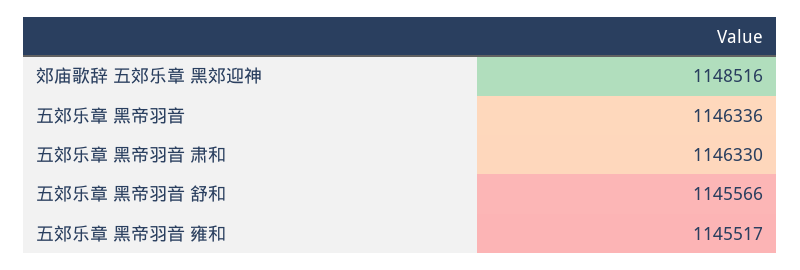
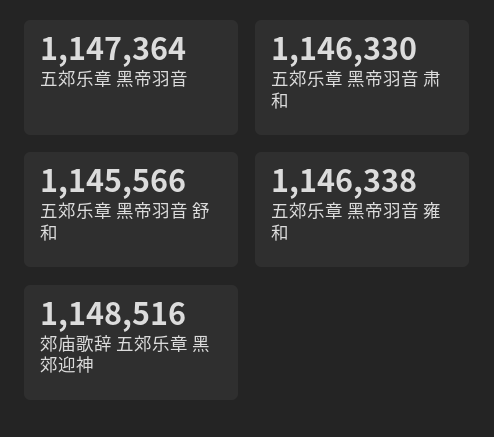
  {
    "郊庙歌辞 五郊乐章 黑郊迎神": 1148516,
-   "五郊乐章 黑帝羽音": 1146336,
+   "五郊乐章 黑帝羽音": 1147364,
    "五郊乐章 黑帝羽音 肃和": 1146330,
    "五郊乐章 黑帝羽音 舒和": 1145566,
-   "五郊乐章 黑帝羽音 雍和": 1145517
+   "五郊乐章 黑帝羽音 雍和": 1146338
  }

